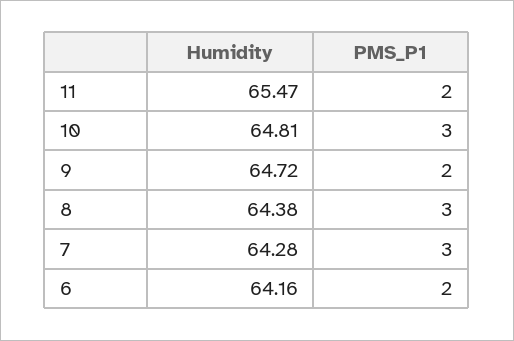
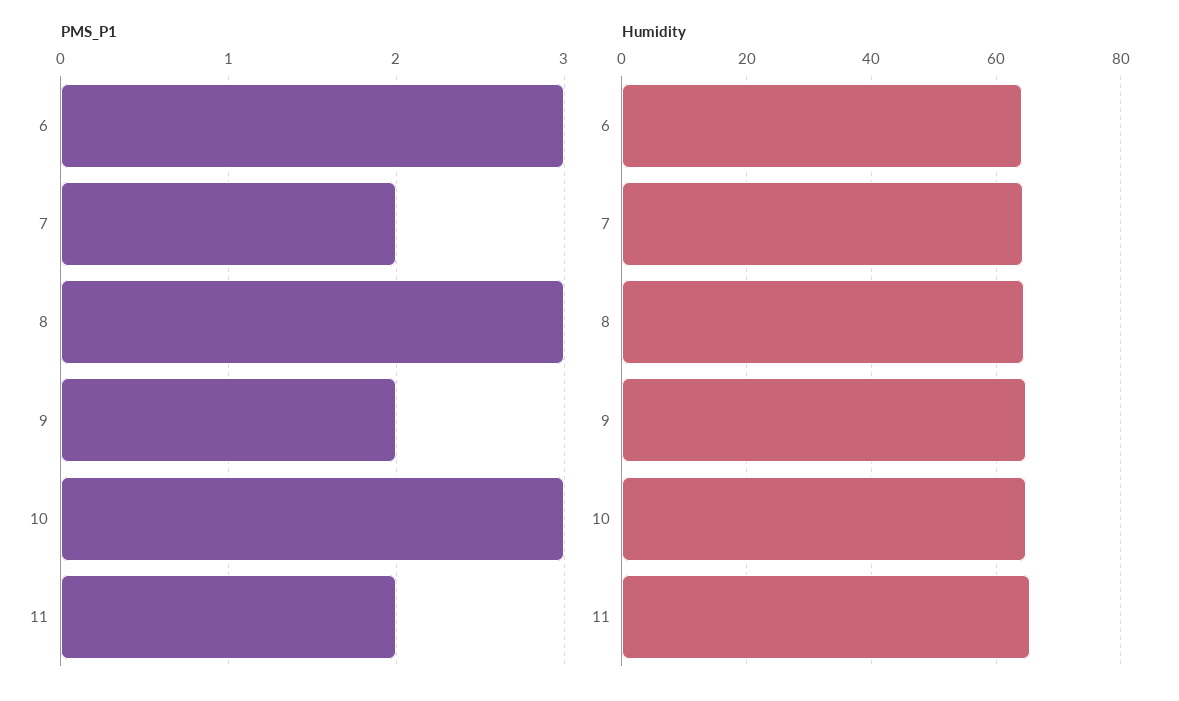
  {
    "Humidity": {
      "11": 65.47,
      "10": 64.81,
      "9": 64.72,
      "8": 64.38,
      "7": 64.28,
      "6": 64.16
    },
    "PMS_P1": {
      "11": 2,
      "10": 3,
      "9": 2,
      "8": 3,
-     "7": 3,
+     "7": 2,
-     "6": 2
+     "6": 3
    }
  }

